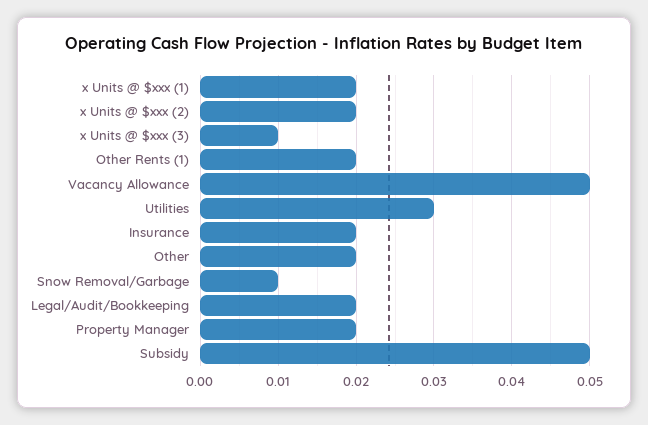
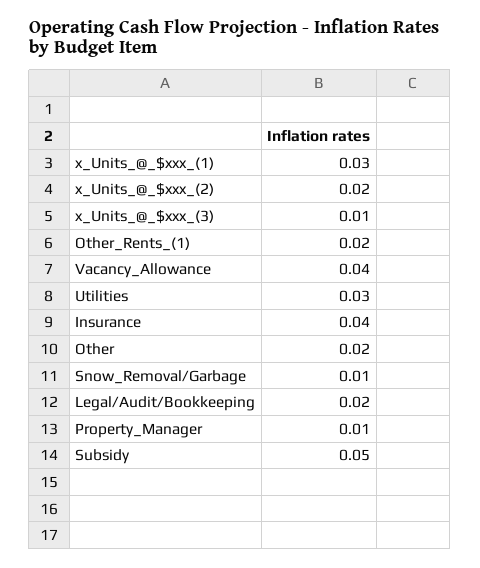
  {
-   "x Units @ $xxx (1)": 0.02,
+   "x Units @ $xxx (1)": 0.03,
    "x Units @ $xxx (2)": 0.02,
    "x Units @ $xxx (3)": 0.01,
    "Other Rents (1)": 0.02,
-   "Vacancy Allowance": 0.05,
+   "Vacancy Allowance": 0.04,
    "Utilities": 0.03,
-   "Insurance": 0.02,
+   "Insurance": 0.04,
    "Other": 0.02,
    "Snow Removal/Garbage": 0.01,
    "Legal/Audit/Bookkeeping": 0.02,
-   "Property Manager": 0.02,
+   "Property Manager": 0.01,
    "Subsidy": 0.05
  }

